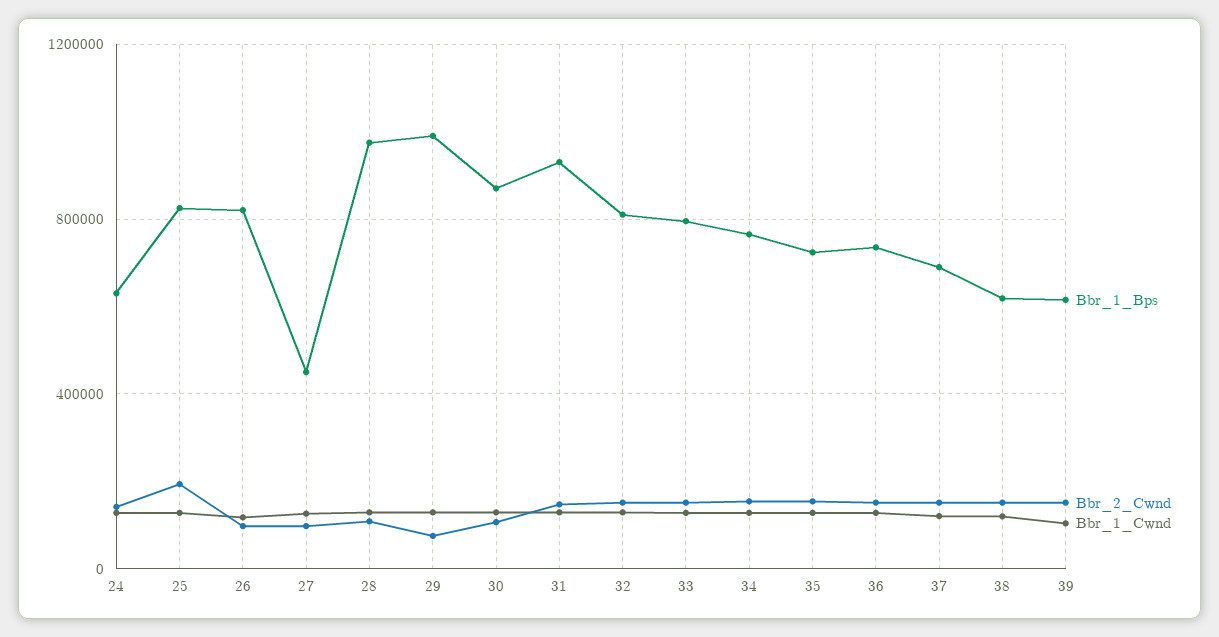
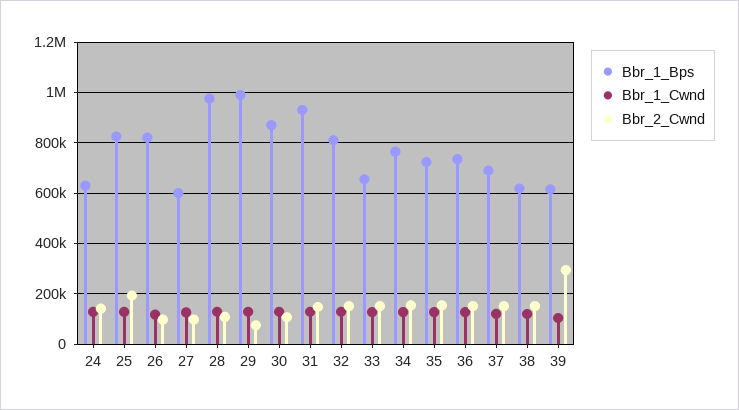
  {
    "Bbr_1_Bps": {
      "24": 625000,
      "25": 825000,
      "26": 825000,
-     "27": 450000,
+     "27": 600000,
      "28": 975000,
      "29": 1000000,
      "30": 875000,
      "31": 925000,
      "32": 800000,
-     "33": 800000,
+     "33": 650000,
      "34": 775000,
      "35": 725000,
      "36": 725000,
      "37": 700000,
      "38": 625000,
      "39": 625000
    },
    "Bbr_2_Cwnd": {
      "24": 150000,
      "25": 200000,
      "26": 100000,
      "27": 100000,
      "28": 100000,
      "29": 75000,
      "30": 100000,
      "31": 150000,
      "32": 150000,
      "33": 150000,
      "34": 150000,
      "35": 150000,
      "36": 150000,
      "37": 150000,
      "38": 150000,
-     "39": 150000
+     "39": 300000
    },
    "Bbr_1_Cwnd": {
      "24": 125000,
      "25": 125000,
      "26": 125000,
      "27": 125000,
      "28": 125000,
      "29": 125000,
      "30": 125000,
      "31": 125000,
      "32": 125000,
      "33": 125000,
      "34": 125000,
      "35": 125000,
      "36": 125000,
      "37": 125000,
      "38": 125000,
      "39": 100000
    }
  }

